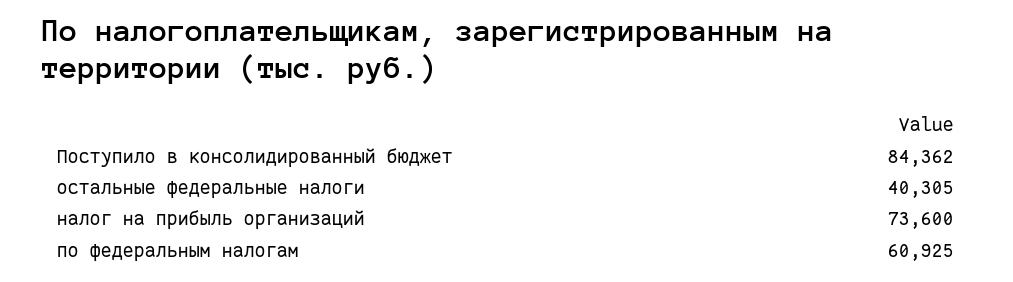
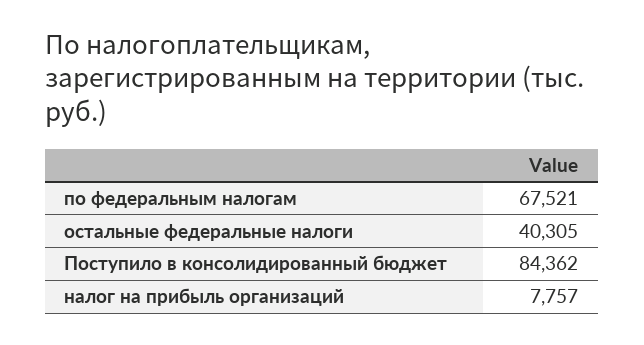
  {
    "Поступило в консолидированный бюджет": 84362,
    "остальные федеральные налоги": 40305,
-   "налог на прибыль организаций": 73600,
+   "налог на прибыль организаций": 7757,
-   "по федеральным налогам": 60925
+   "по федеральным налогам": 67521
  }

